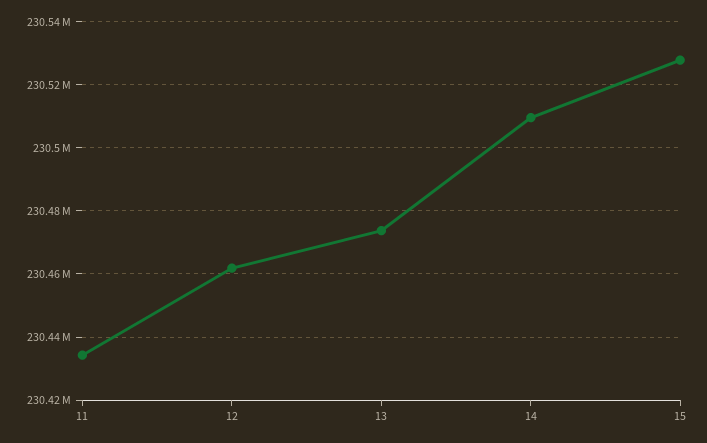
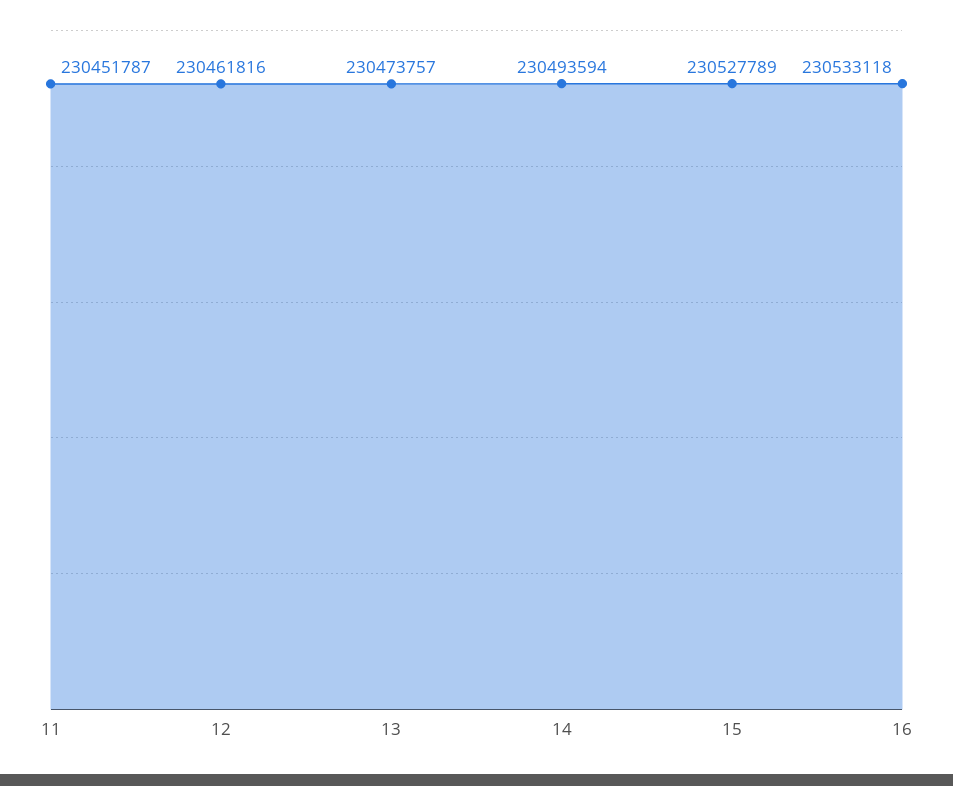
  {
-   "11": 230434000,
+   "11": 230451787,
    "12": 230461816,
    "13": 230473757,
-   "14": 230510000,
+   "14": 230493594,
-   "15": 230527789
+   "15": 230527789,
+   "16": 230533118
  }

